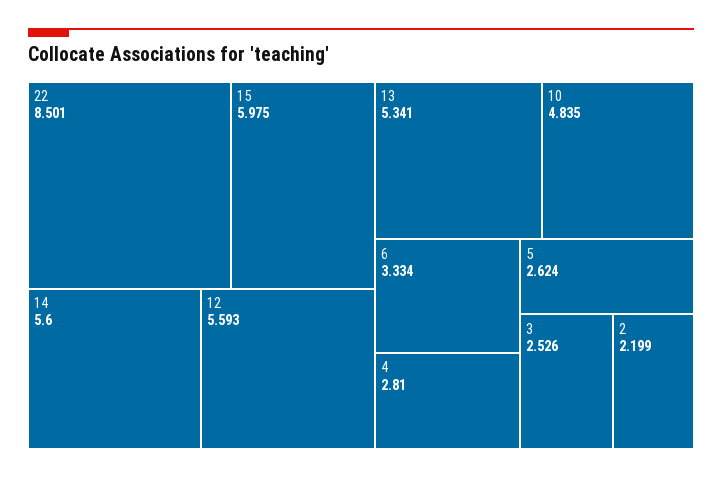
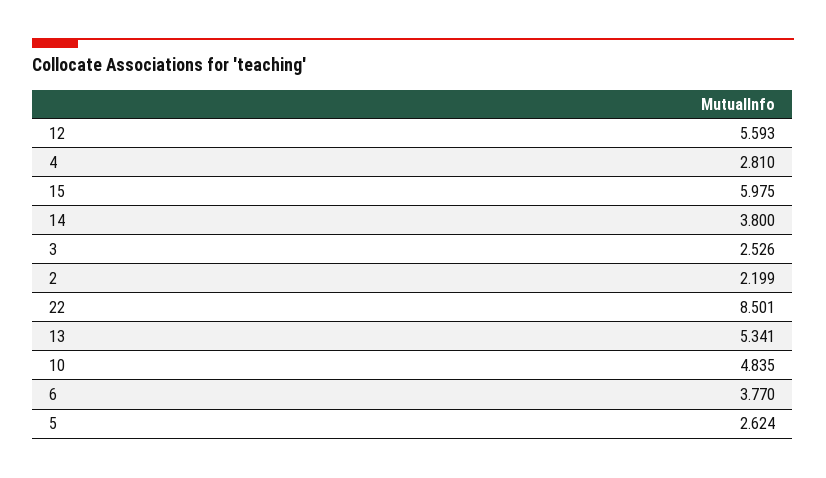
  {
    "22": 8.501,
    "15": 5.975,
-   "14": 5.6,
+   "14": 3.8,
    "12": 5.593,
    "13": 5.341,
    "10": 4.835,
-   "6": 3.334,
+   "6": 3.77,
    "4": 2.81,
    "5": 2.624,
    "3": 2.526,
    "2": 2.199
  }

